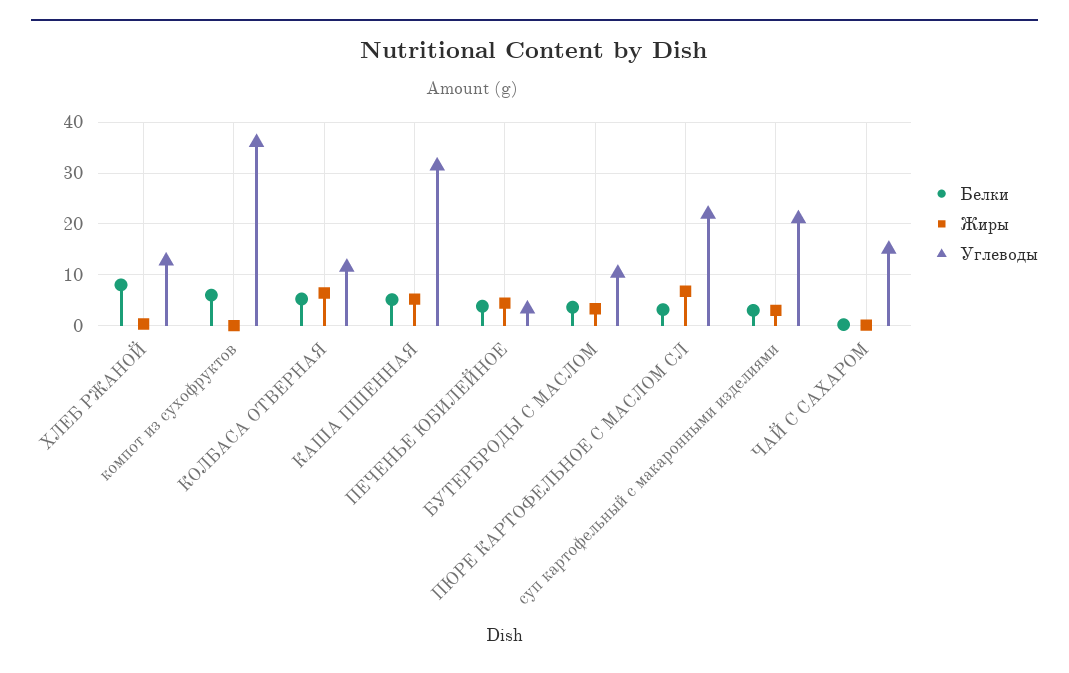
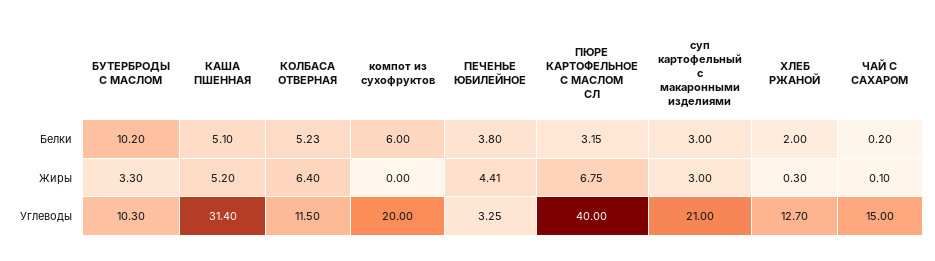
  {
    "Белки": {
-     "ХЛЕБ РЖАНОЙ": 8,
+     "ХЛЕБ РЖАНОЙ": 2,
      "компот из сухофруктов": 6,
      "КОЛБАСА ОТВЕРНАЯ": 5.23,
      "КАША ПШЕННАЯ": 5.1,
      "ПЕЧЕНЬЕ ЮБИЛЕЙНОЕ": 3.8,
-     "БУТЕРБРОДЫ С МАСЛОМ": 4,
+     "БУТЕРБРОДЫ С МАСЛОМ": 10.2,
      "ПЮРЕ КАРТОФЕЛЬНОЕ С МАСЛОМ СЛ": 3.15,
      "суп картофельный с макаронными изделиями": 3,
      "ЧАЙ С САХАРОМ": 0.2
    },
    "Жиры": {
      "ХЛЕБ РЖАНОЙ": 0.3,
      "компот из сухофруктов": 0,
      "КОЛБАСА ОТВЕРНАЯ": 6.4,
      "КАША ПШЕННАЯ": 5.2,
      "ПЕЧЕНЬЕ ЮБИЛЕЙНОЕ": 4.41,
      "БУТЕРБРОДЫ С МАСЛОМ": 3.3,
      "ПЮРЕ КАРТОФЕЛЬНОЕ С МАСЛОМ СЛ": 6.75,
      "суп картофельный с макаронными изделиями": 3,
      "ЧАЙ С САХАРОМ": 0.1
    },
    "Углеводы": {
      "ХЛЕБ РЖАНОЙ": 12.7,
-     "компот из сухофруктов": 36,
+     "компот из сухофруктов": 20,
      "КОЛБАСА ОТВЕРНАЯ": 11.5,
      "КАША ПШЕННАЯ": 31.4,
      "ПЕЧЕНЬЕ ЮБИЛЕЙНОЕ": 3.25,
      "БУТЕРБРОДЫ С МАСЛОМ": 10.3,
-     "ПЮРЕ КАРТОФЕЛЬНОЕ С МАСЛОМ СЛ": 22,
+     "ПЮРЕ КАРТОФЕЛЬНОЕ С МАСЛОМ СЛ": 40,
      "суп картофельный с макаронными изделиями": 21,
      "ЧАЙ С САХАРОМ": 15
    }
  }

